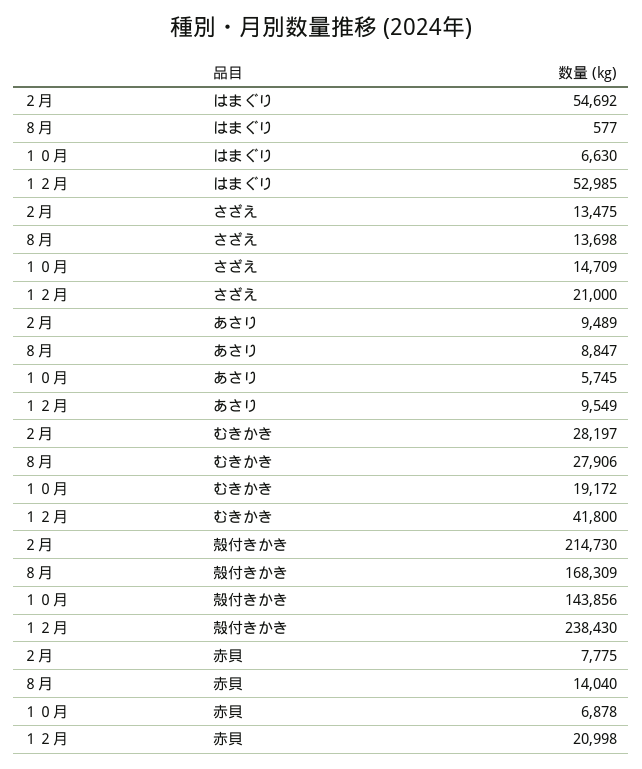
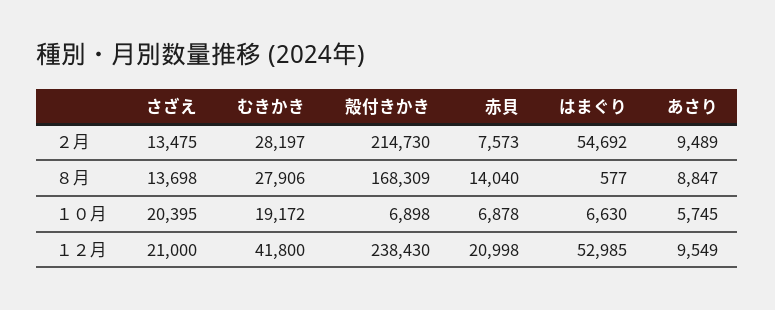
  {
    "２月": {
      "はまぐり": 54692,
      "さざえ": 13475,
      "あさり": 9489,
      "むきかき": 28197,
      "殻付きかき": 214730,
-     "赤貝": 7775
+     "赤貝": 7573
    },
    "８月": {
      "はまぐり": 577,
      "さざえ": 13698,
      "あさり": 8847,
      "むきかき": 27906,
      "殻付きかき": 168309,
      "赤貝": 14040
    },
    "１０月": {
      "はまぐり": 6630,
-     "さざえ": 14709,
+     "さざえ": 20395,
      "あさり": 5745,
      "むきかき": 19172,
-     "殻付きかき": 143856,
+     "殻付きかき": 6898,
      "赤貝": 6878
    },
    "１２月": {
      "はまぐり": 52985,
      "さざえ": 21000,
      "あさり": 9549,
      "むきかき": 41800,
      "殻付きかき": 238430,
      "赤貝": 20998
    }
  }

